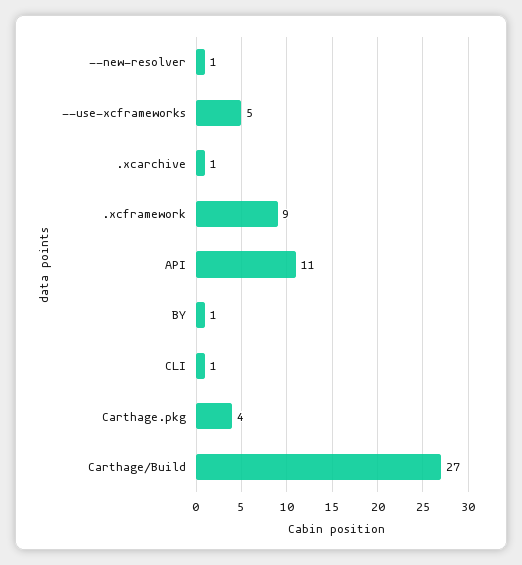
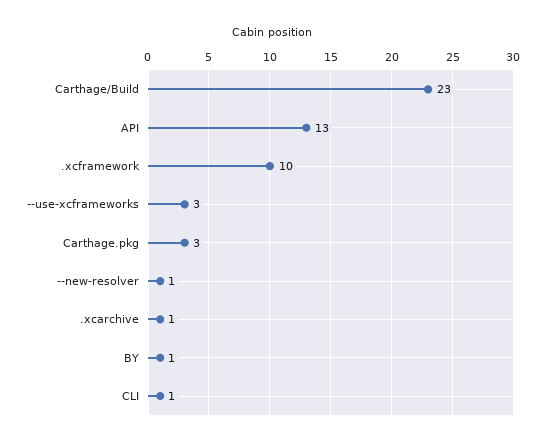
  {
    "--new-resolver": 1,
-   "--use-xcframeworks": 5,
+   "--use-xcframeworks": 3,
    ".xcarchive": 1,
-   ".xcframework": 9,
+   ".xcframework": 10,
-   "API": 11,
+   "API": 13,
    "BY": 1,
    "CLI": 1,
-   "Carthage.pkg": 4,
+   "Carthage.pkg": 3,
-   "Carthage/Build": 27
+   "Carthage/Build": 23
  }

